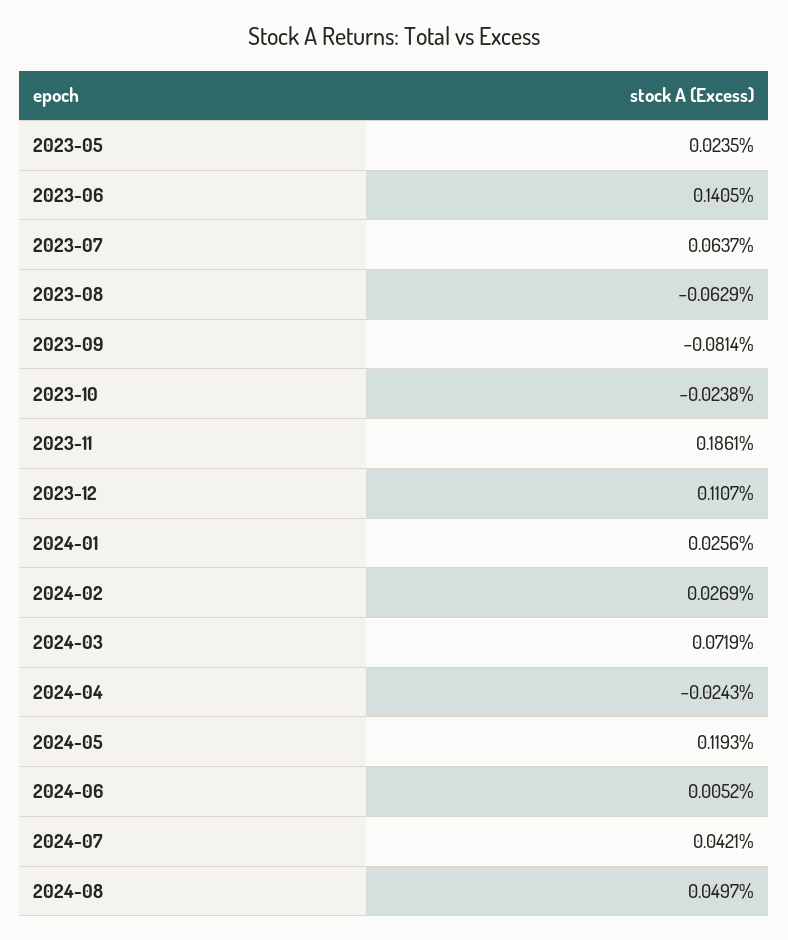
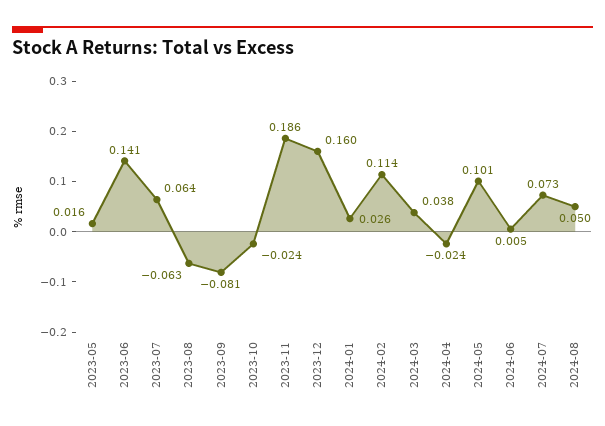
  {
-   "2023-05": 0.0235,
+   "2023-05": 0.016,
    "2023-06": 0.1405,
    "2023-07": 0.0637,
    "2023-08": -0.0629,
    "2023-09": -0.0814,
    "2023-10": -0.0238,
    "2023-11": 0.1861,
-   "2023-12": 0.1107,
+   "2023-12": 0.16,
    "2024-01": 0.0256,
-   "2024-02": 0.0269,
+   "2024-02": 0.114,
-   "2024-03": 0.0719,
+   "2024-03": 0.038,
    "2024-04": -0.0243,
-   "2024-05": 0.1193,
+   "2024-05": 0.101,
    "2024-06": 0.0052,
-   "2024-07": 0.0421,
+   "2024-07": 0.073,
    "2024-08": 0.0497
  }

